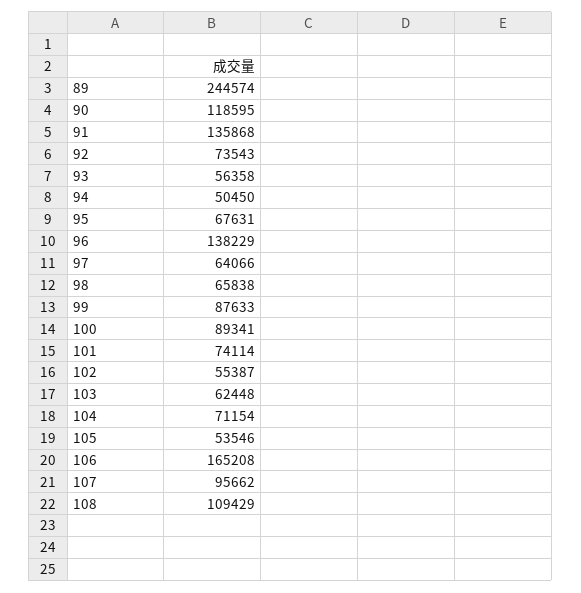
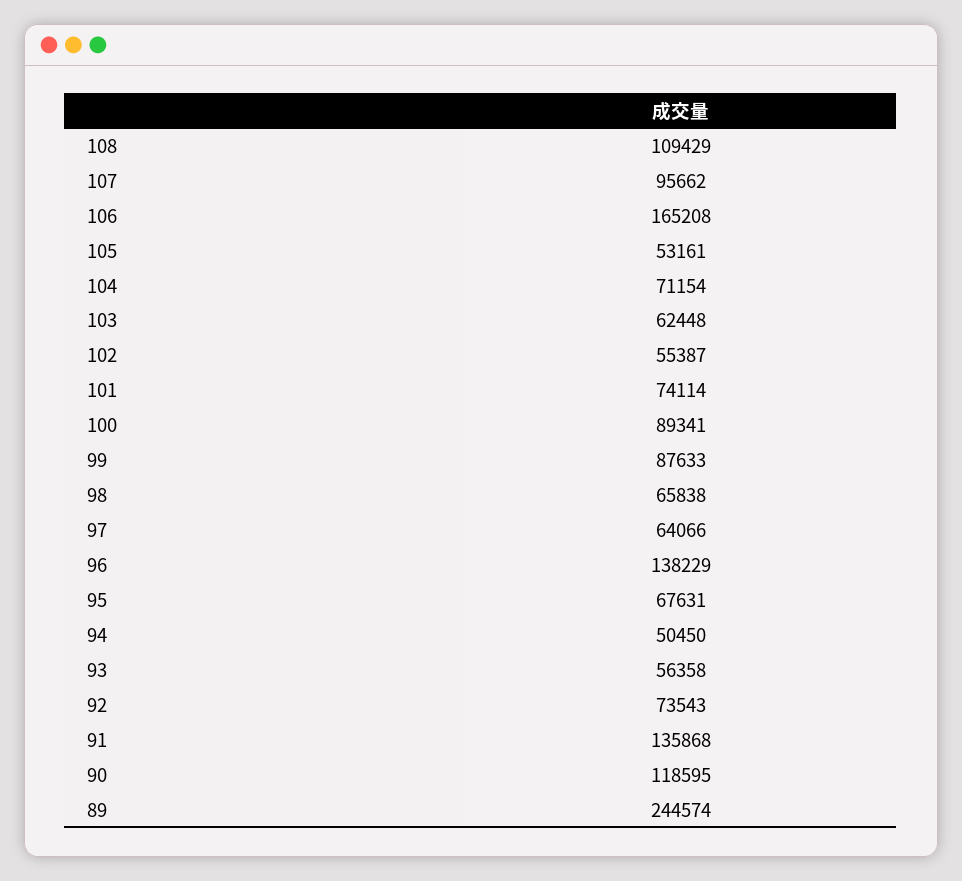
  {
    "89": 244574,
    "90": 118595,
    "91": 135868,
    "92": 73543,
    "93": 56358,
    "94": 50450,
    "95": 67631,
    "96": 138229,
    "97": 64066,
    "98": 65838,
    "99": 87633,
    "100": 89341,
    "101": 74114,
    "102": 55387,
    "103": 62448,
    "104": 71154,
-   "105": 53546,
+   "105": 53161,
    "106": 165208,
    "107": 95662,
    "108": 109429
  }

